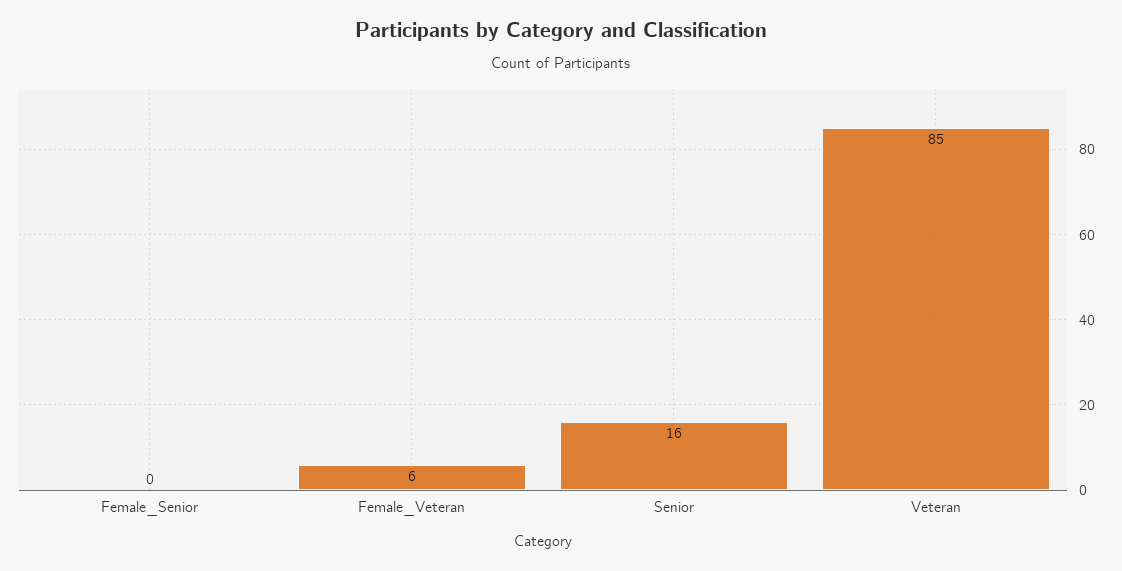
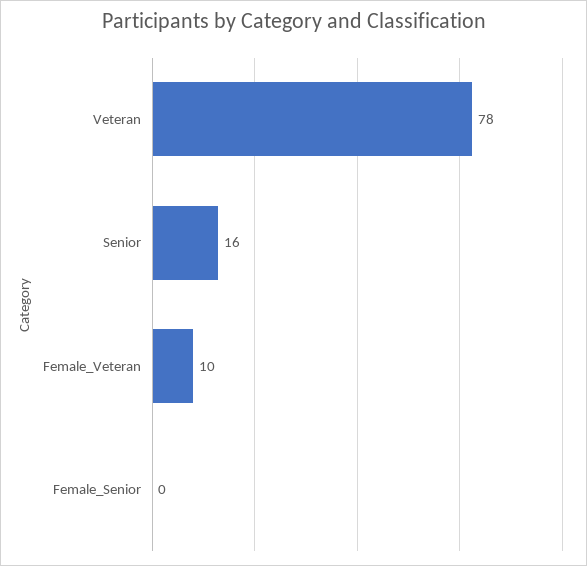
  {
    "Female_Senior": 0,
-   "Female_Veteran": 6,
+   "Female_Veteran": 10,
    "Senior": 16,
-   "Veteran": 85
+   "Veteran": 78
  }

